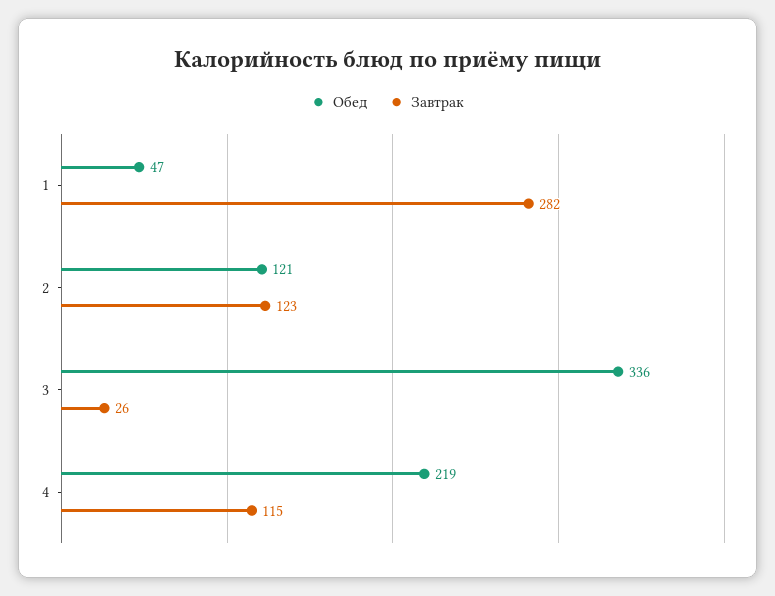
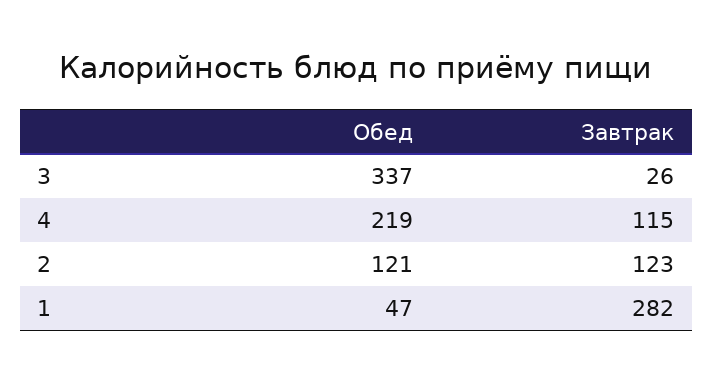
  {
    "Обед": {
      "1": 47,
      "2": 121,
-     "3": 336,
+     "3": 337,
      "4": 219
    },
    "Завтрак": {
      "1": 282,
      "2": 123,
      "3": 26,
      "4": 115
    }
  }

